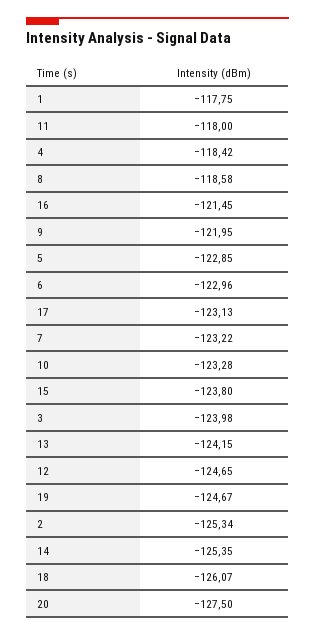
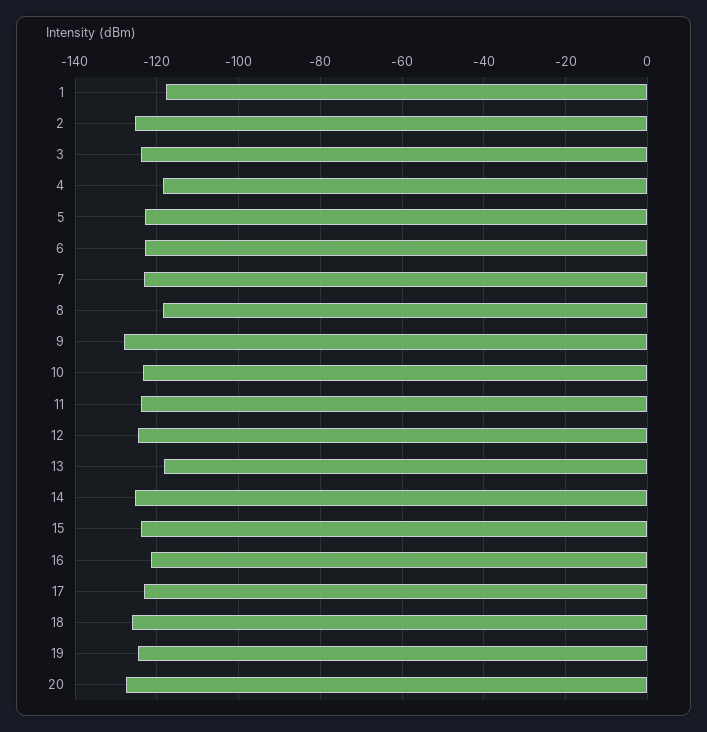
  {
    "1": -117.75,
-   "11": -118,
+   "11": -124,
    "4": -118.42,
    "8": -118.58,
    "16": -121.45,
-   "9": -121.95,
+   "9": -128,
    "5": -122.85,
    "6": -122.96,
    "17": -123.13,
    "7": -123.22,
    "10": -123.28,
    "15": -123.8,
    "3": -123.98,
-   "13": -124.15,
+   "13": -118,
    "12": -124.65,
    "19": -124.67,
    "2": -125.34,
    "14": -125.35,
    "18": -126.07,
    "20": -127.5
  }

